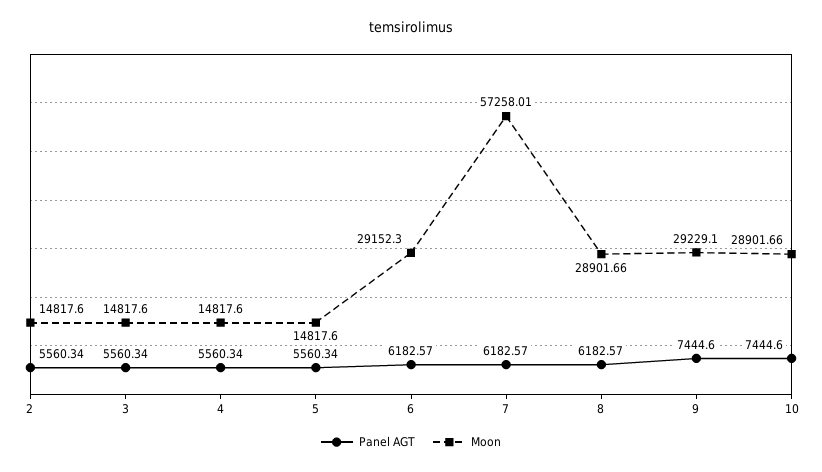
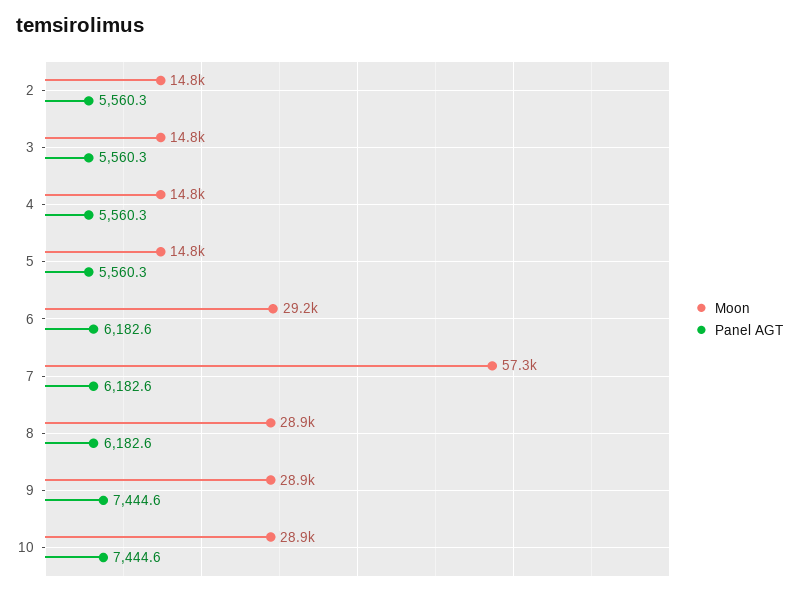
  {
    "Panel AGT": {
      "2": 5560.34,
      "3": 5560.34,
      "4": 5560.34,
      "5": 5560.34,
      "6": 6182.57,
      "7": 6182.57,
      "8": 6182.57,
      "9": 7444.6,
      "10": 7444.6
    },
    "Moon": {
      "2": 14817.6,
      "3": 14817.6,
      "4": 14817.6,
      "5": 14817.6,
      "6": 29152.3,
      "7": 57258.01,
      "8": 28901.66,
-     "9": 29229.1,
+     "9": 28900,
      "10": 28901.66
    }
  }

